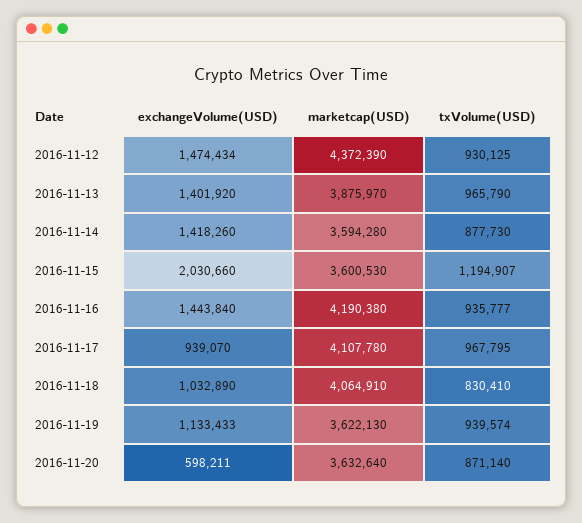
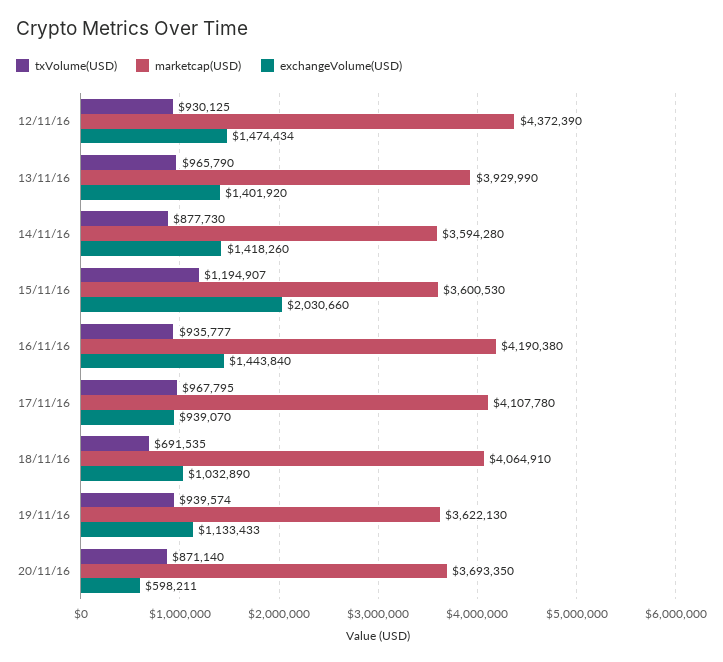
  {
    "exchangeVolume(USD)": {
      "2016-11-12": 1474434,
      "2016-11-13": 1401920,
      "2016-11-14": 1418260,
      "2016-11-15": 2030660,
      "2016-11-16": 1443840,
      "2016-11-17": 939070,
      "2016-11-18": 1032890,
      "2016-11-19": 1133433,
      "2016-11-20": 598211
    },
    "marketcap(USD)": {
      "2016-11-12": 4372390,
-     "2016-11-13": 3875970,
+     "2016-11-13": 3929990,
      "2016-11-14": 3594280,
      "2016-11-15": 3600530,
      "2016-11-16": 4190380,
      "2016-11-17": 4107780,
      "2016-11-18": 4064910,
      "2016-11-19": 3622130,
-     "2016-11-20": 3632640
+     "2016-11-20": 3693350
    },
    "txVolume(USD)": {
      "2016-11-12": 930125,
      "2016-11-13": 965790,
      "2016-11-14": 877730,
      "2016-11-15": 1194907,
      "2016-11-16": 935777,
      "2016-11-17": 967795,
-     "2016-11-18": 830410,
+     "2016-11-18": 691535,
      "2016-11-19": 939574,
      "2016-11-20": 871140
    }
  }

